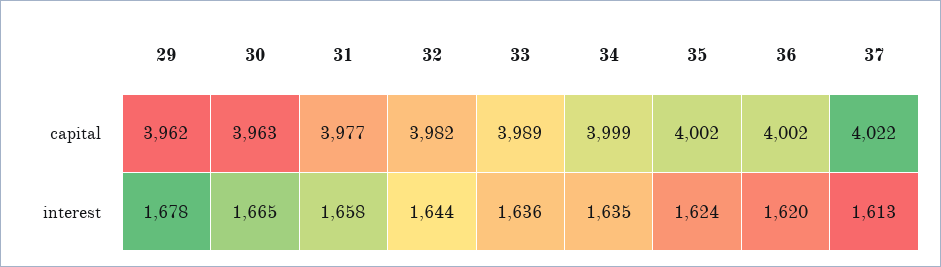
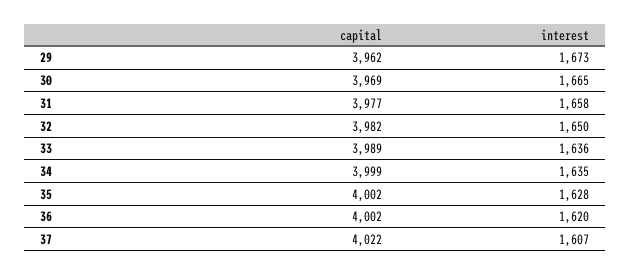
  {
    "29": {
      "capital": 3962,
-     "interest": 1678
+     "interest": 1673
    },
    "30": {
-     "capital": 3963,
+     "capital": 3969,
      "interest": 1665
    },
    "31": {
      "capital": 3977,
      "interest": 1658
    },
    "32": {
      "capital": 3982,
-     "interest": 1644
+     "interest": 1650
    },
    "33": {
      "capital": 3989,
      "interest": 1636
    },
    "34": {
      "capital": 3999,
      "interest": 1635
    },
    "35": {
      "capital": 4002,
-     "interest": 1624
+     "interest": 1628
    },
    "36": {
      "capital": 4002,
      "interest": 1620
    },
    "37": {
      "capital": 4022,
-     "interest": 1613
+     "interest": 1607
    }
  }

